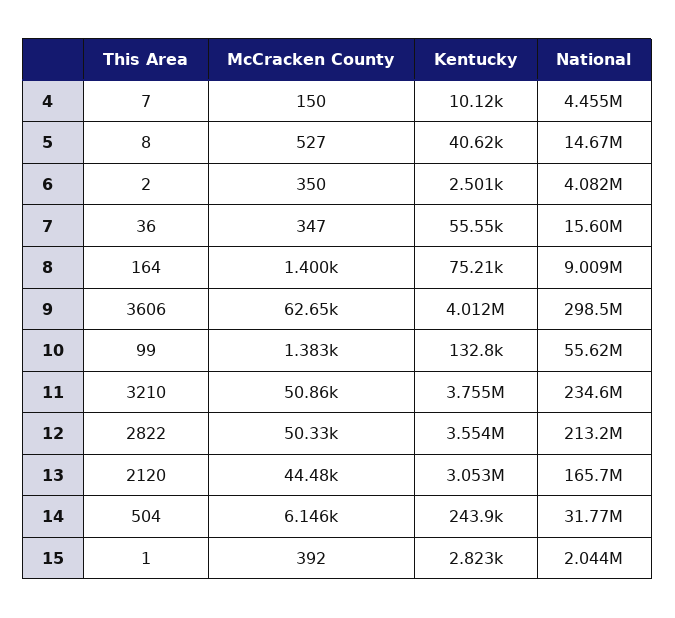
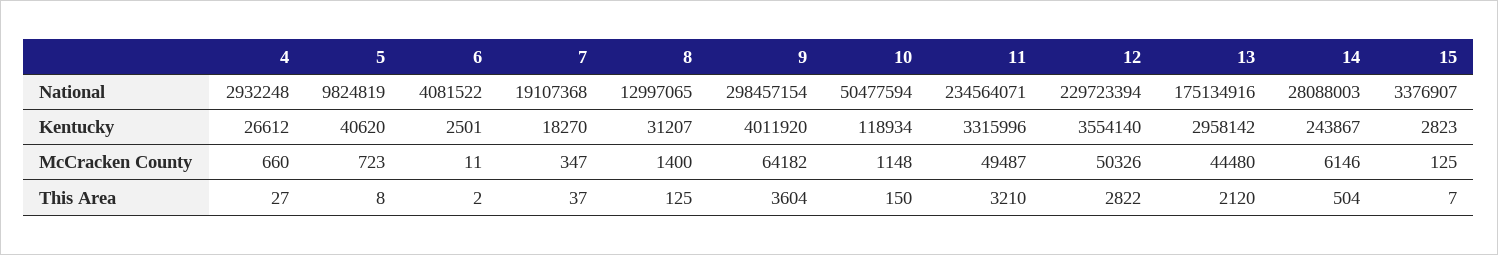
  {
    "This Area": {
-     "4": 7,
+     "4": 27,
      "5": 8,
      "6": 2,
-     "7": 36,
+     "7": 37,
-     "8": 164,
+     "8": 125,
-     "9": 3606,
+     "9": 3604,
-     "10": 99,
+     "10": 150,
      "11": 3210,
      "12": 2822,
      "13": 2120,
      "14": 504,
-     "15": 1
+     "15": 7
    },
    "McCracken County": {
-     "4": 150,
+     "4": 660,
-     "5": 527,
+     "5": 723,
-     "6": 350,
+     "6": 11,
      "7": 347,
      "8": 1400,
-     "9": 62650,
+     "9": 64182,
-     "10": 1383,
+     "10": 1148,
-     "11": 50860,
+     "11": 49487,
      "12": 50326,
      "13": 44480,
      "14": 6146,
-     "15": 392
+     "15": 125
    },
    "Kentucky": {
-     "4": 10120,
+     "4": 26612,
      "5": 40620,
      "6": 2501,
-     "7": 55550,
+     "7": 18270,
-     "8": 75210,
+     "8": 31207,
      "9": 4011920,
-     "10": 132800,
+     "10": 118934,
-     "11": 3755000,
+     "11": 3315996,
      "12": 3554140,
-     "13": 3053000,
+     "13": 2958142,
      "14": 243867,
      "15": 2823
    },
    "National": {
-     "4": 4455000,
+     "4": 2932248,
-     "5": 14670000,
+     "5": 9824819,
      "6": 4081522,
-     "7": 15600000,
+     "7": 19107368,
-     "8": 9009000,
+     "8": 12997065,
      "9": 298457154,
-     "10": 55620000,
+     "10": 50477594,
      "11": 234564071,
-     "12": 213200000,
+     "12": 229723394,
-     "13": 165700000,
+     "13": 175134916,
-     "14": 31770000,
+     "14": 28088003,
-     "15": 2044000
+     "15": 3376907
    }
  }

